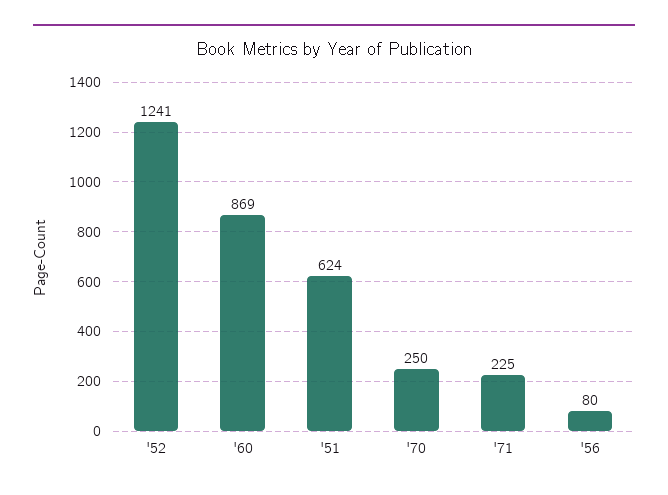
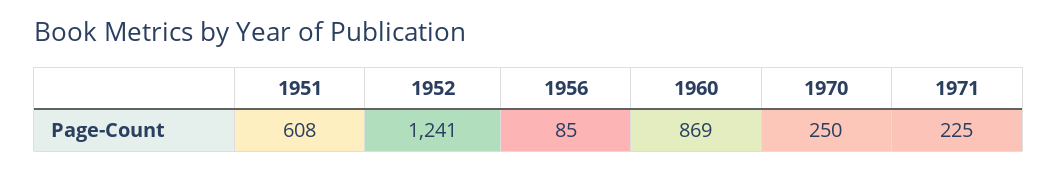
  {
    "'52": 1241,
    "'60": 869,
-   "'51": 624,
+   "'51": 608,
    "'70": 250,
    "'71": 225,
-   "'56": 80
+   "'56": 85
  }

